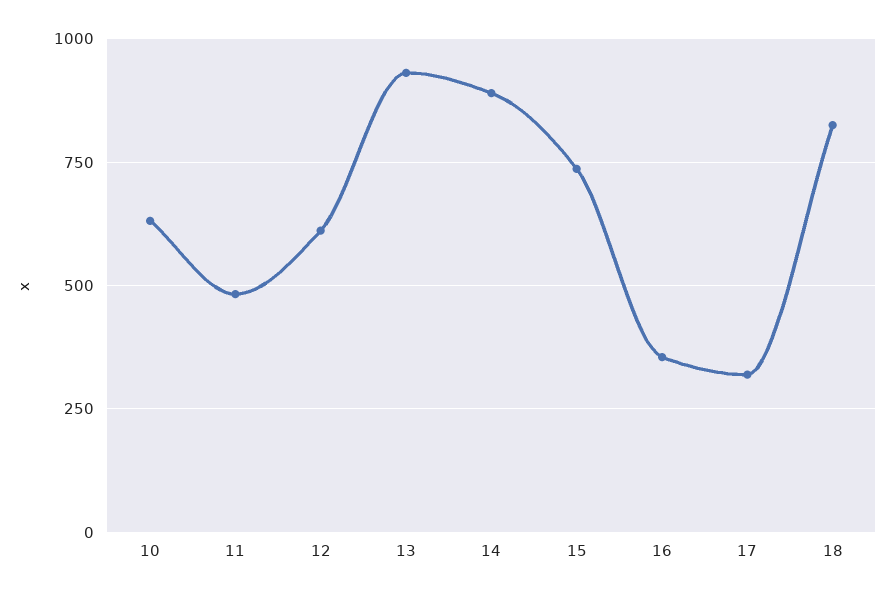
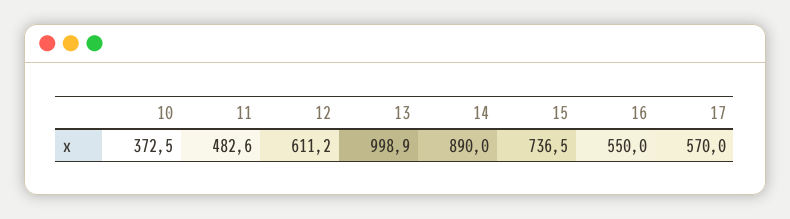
  {
-   "10": 625,
+   "10": 372.5,
    "11": 482.6,
    "12": 611.2,
-   "13": 925,
+   "13": 998.9,
    "14": 890,
    "15": 736.5,
-   "16": 350,
+   "16": 550,
-   "17": 325,
+   "17": 570
-   "18": 825
  }

